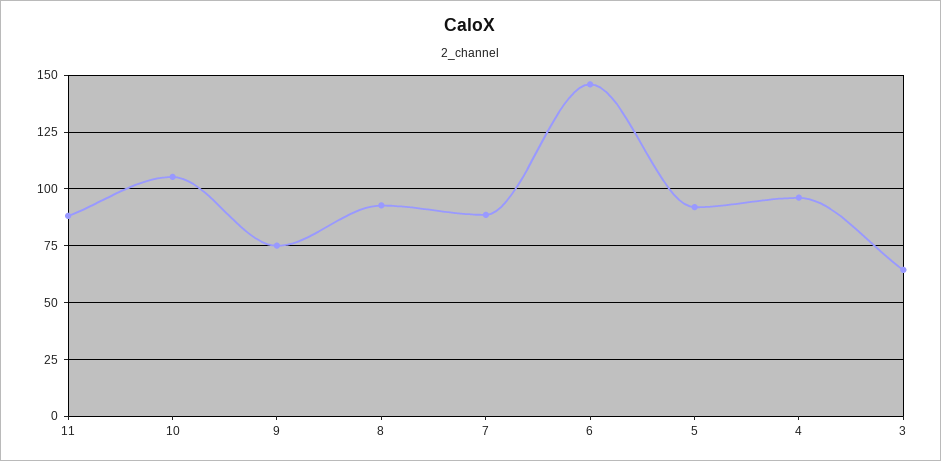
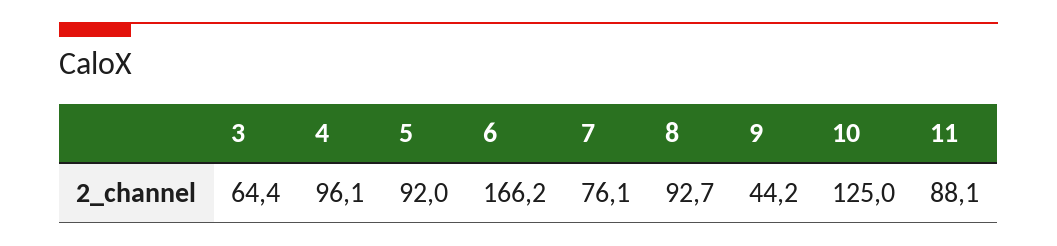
  {
    "11": 88.1,
-   "10": 105,
+   "10": 125,
-   "9": 75,
+   "9": 44.2,
    "8": 92.7,
-   "7": 90,
+   "7": 76.1,
-   "6": 145,
+   "6": 166.2,
    "5": 92,
    "4": 96.1,
    "3": 64.4
  }

